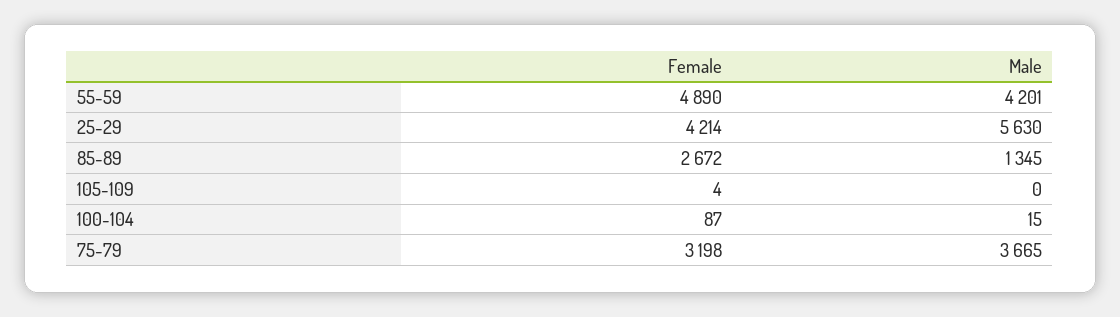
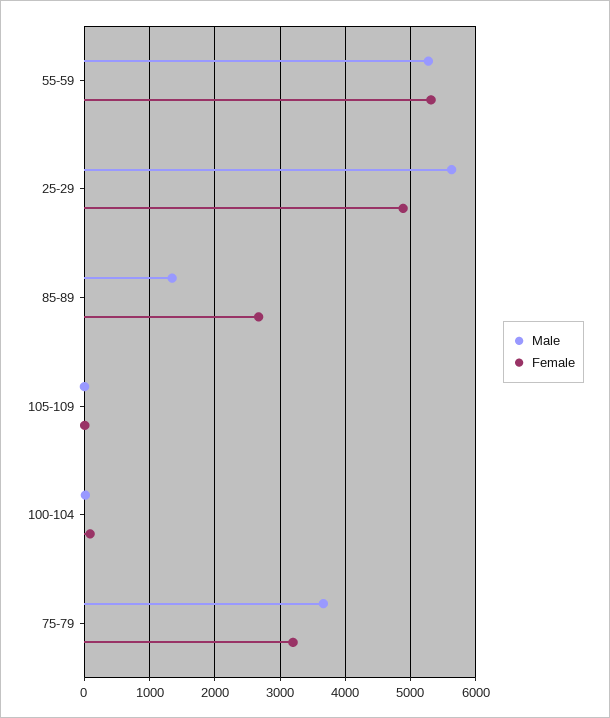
  {
    "Female": {
-     "55-59": 4890,
+     "55-59": 5300,
-     "25-29": 4214,
+     "25-29": 4900,
      "85-89": 2672,
      "105-109": 4,
      "100-104": 87,
      "75-79": 3198
    },
    "Male": {
-     "55-59": 4201,
+     "55-59": 5300,
      "25-29": 5630,
      "85-89": 1345,
      "105-109": 0,
      "100-104": 15,
      "75-79": 3665
    }
  }

